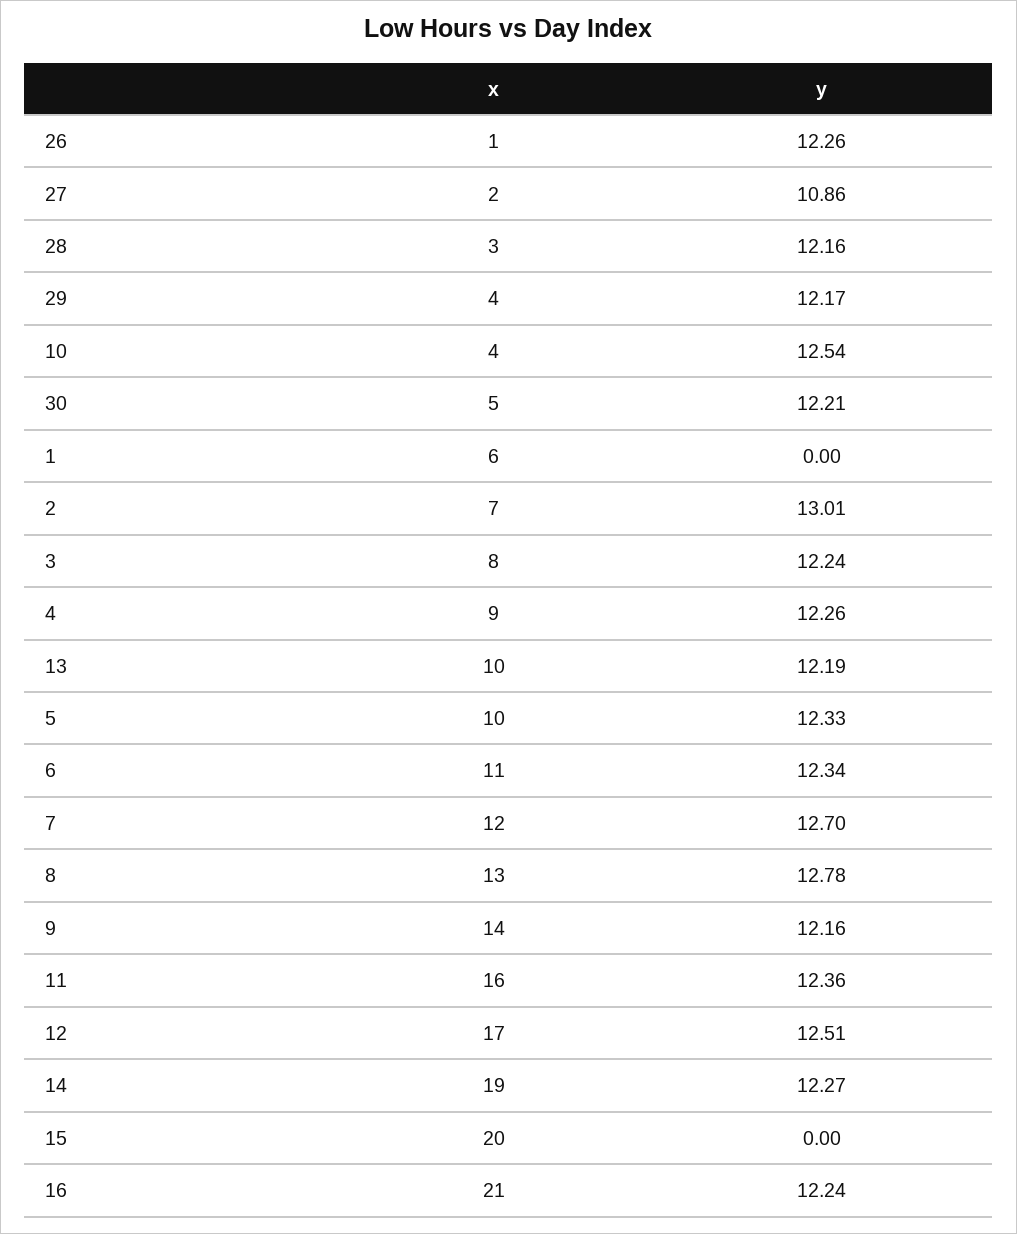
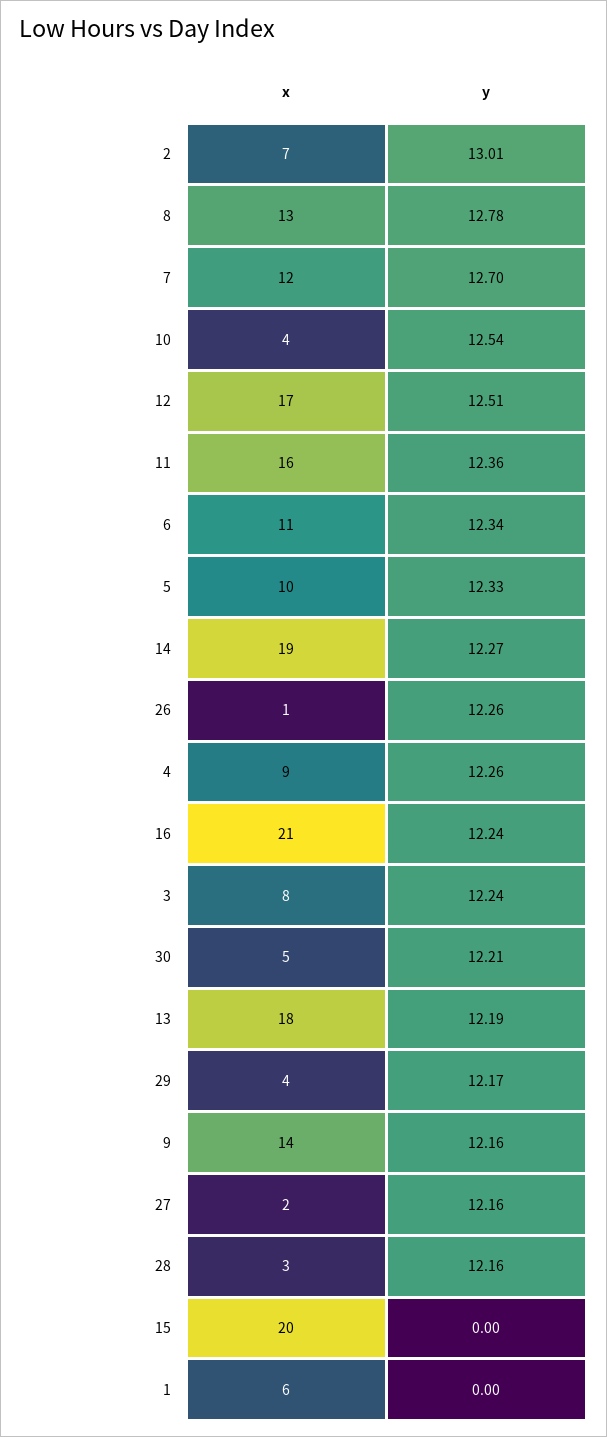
  {
    "x": {
      "26": 1,
      "27": 2,
      "28": 3,
      "29": 4,
      "10": 4,
      "30": 5,
      "1": 6,
      "2": 7,
      "3": 8,
      "4": 9,
-     "13": 10,
+     "13": 18,
      "5": 10,
      "6": 11,
      "7": 12,
      "8": 13,
      "9": 14,
      "11": 16,
      "12": 17,
      "14": 19,
      "15": 20,
      "16": 21
    },
    "y": {
      "26": 12.26,
-     "27": 10.86,
+     "27": 12.16,
      "28": 12.16,
      "29": 12.17,
      "10": 12.54,
      "30": 12.21,
      "1": 0,
      "2": 13.01,
      "3": 12.24,
      "4": 12.26,
      "13": 12.19,
      "5": 12.33,
      "6": 12.34,
      "7": 12.7,
      "8": 12.78,
      "9": 12.16,
      "11": 12.36,
      "12": 12.51,
      "14": 12.27,
      "15": 0,
      "16": 12.24
    }
  }

